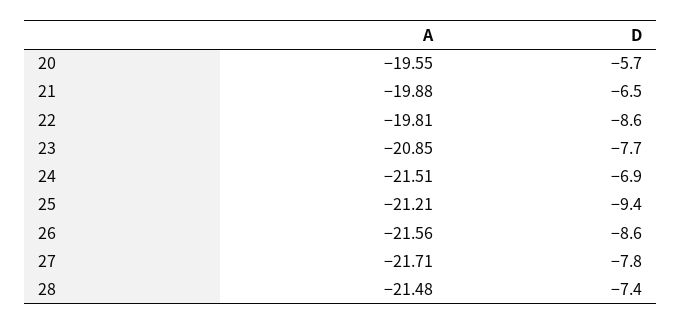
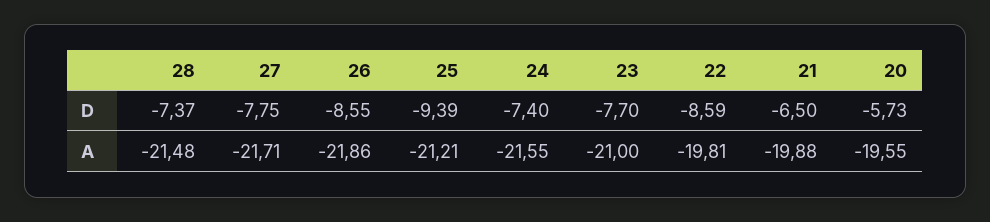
  {
    "A": {
      "20": -19.55,
      "21": -19.88,
      "22": -19.81,
-     "23": -20.85,
+     "23": -21,
-     "24": -21.51,
+     "24": -21.55,
      "25": -21.21,
-     "26": -21.56,
+     "26": -21.86,
      "27": -21.71,
      "28": -21.48
    },
    "D": {
      "20": -5.73,
      "21": -6.5,
      "22": -8.59,
      "23": -7.7,
-     "24": -6.9,
+     "24": -7.4,
      "25": -9.39,
      "26": -8.55,
      "27": -7.75,
      "28": -7.37
    }
  }

